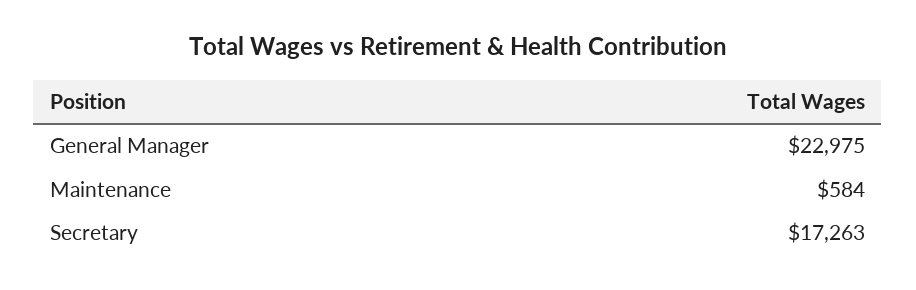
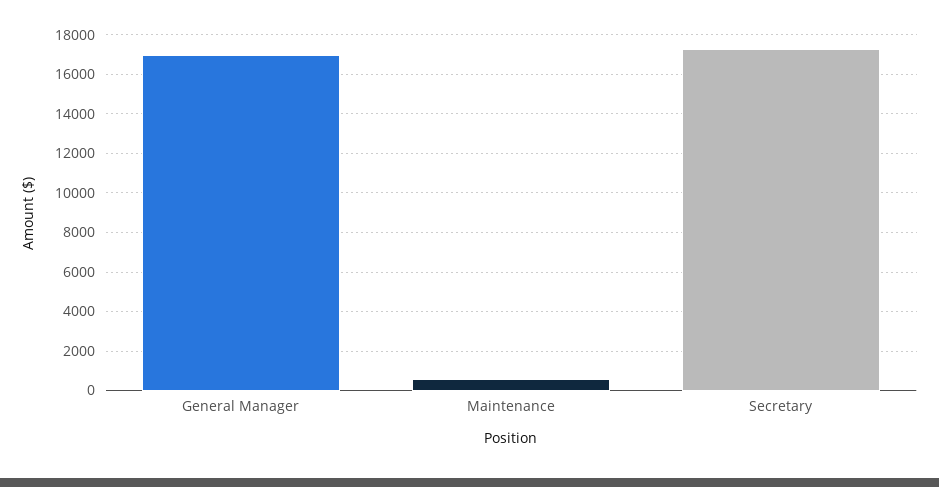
  {
-   "General Manager": 22975,
+   "General Manager": 17000,
    "Maintenance": 584,
    "Secretary": 17263
  }

